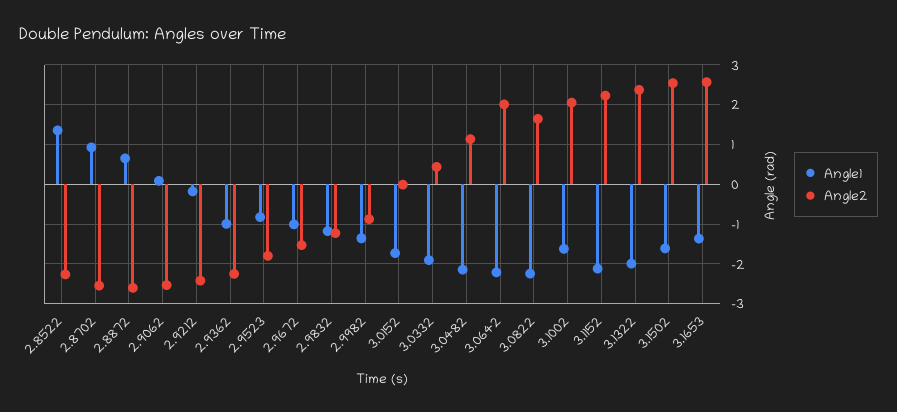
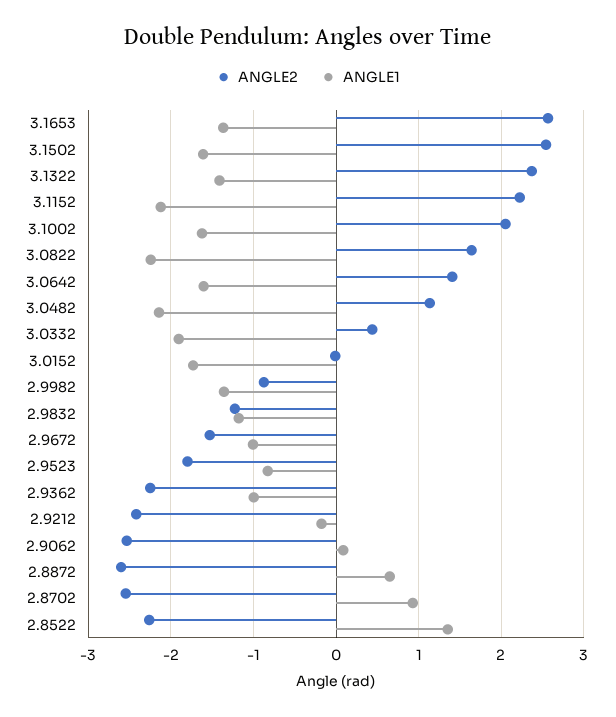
  {
    "Angle1": {
      "2.8522": 1.4,
      "2.8702": 0.9,
      "2.8872": 0.6,
      "2.9062": 0.1,
      "2.9212": -0.2,
      "2.9362": -1,
      "2.9523": -0.8,
      "2.9672": -1,
      "2.9832": -1.2,
      "2.9982": -1.4,
      "3.0152": -1.7,
      "3.0332": -1.9,
      "3.0482": -2.1,
-     "3.0642": -2.2,
+     "3.0642": -1.6,
      "3.0822": -2.2,
      "3.1002": -1.6,
      "3.1152": -2.1,
-     "3.1322": -2,
+     "3.1322": -1.4,
      "3.1502": -1.6,
      "3.1653": -1.4
    },
    "Angle2": {
      "2.8522": -2.3,
      "2.8702": -2.5,
      "2.8872": -2.6,
      "2.9062": -2.5,
      "2.9212": -2.4,
      "2.9362": -2.3,
      "2.9523": -1.8,
      "2.9672": -1.5,
      "2.9832": -1.2,
      "2.9982": -0.9,
      "3.0152": 0,
      "3.0332": 0.4,
      "3.0482": 1.1,
-     "3.0642": 2,
+     "3.0642": 1.4,
      "3.0822": 1.6,
      "3.1002": 2.1,
      "3.1152": 2.2,
      "3.1322": 2.4,
      "3.1502": 2.5,
      "3.1653": 2.6
    }
  }

